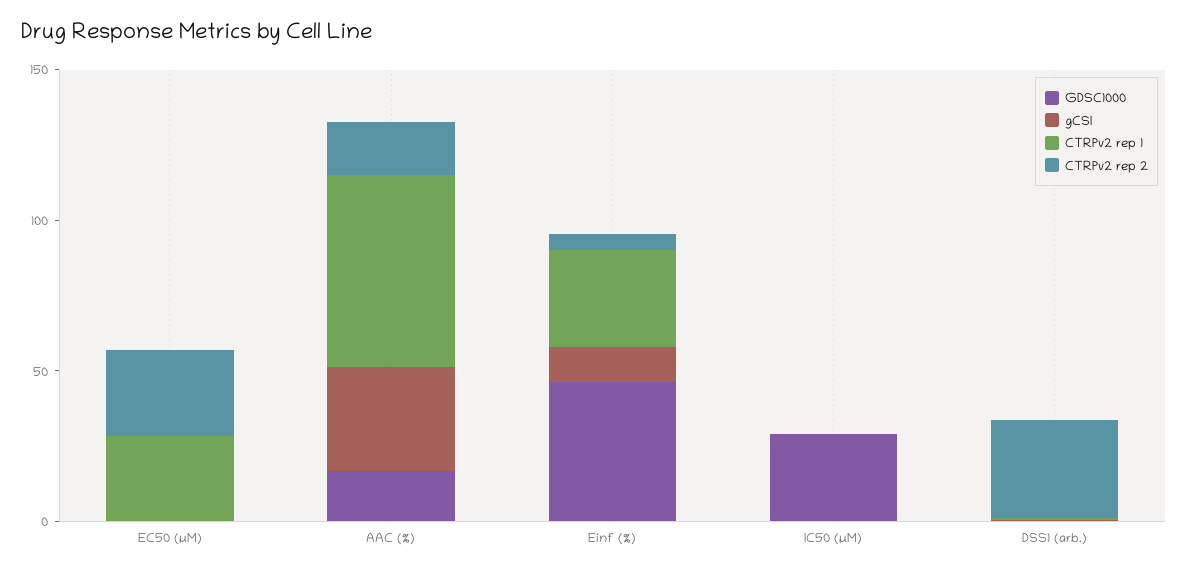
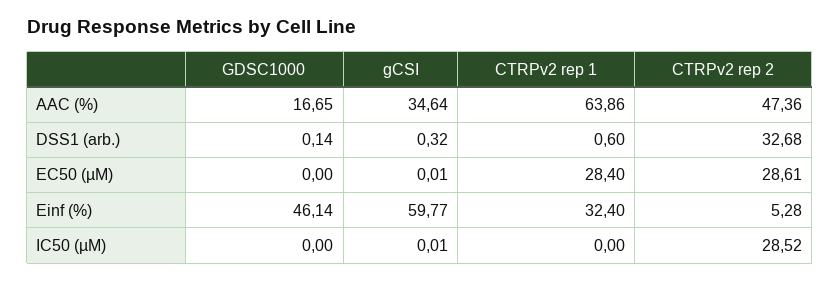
  {
    "GDSC1000": {
      "EC50 (µM)": 0,
      "AAC (%)": 16.65,
      "Einf (%)": 46.14,
-     "IC50 (µM)": 30,
+     "IC50 (µM)": 0,
      "DSS1 (arb.)": 0.14
    },
    "gCSI": {
      "EC50 (µM)": 0.01,
      "AAC (%)": 34.64,
-     "Einf (%)": 10,
+     "Einf (%)": 59.77,
      "IC50 (µM)": 0.01,
      "DSS1 (arb.)": 0.32
    },
    "CTRPv2 rep 1": {
      "EC50 (µM)": 28.4,
      "AAC (%)": 63.86,
      "Einf (%)": 32.4,
      "IC50 (µM)": 0,
      "DSS1 (arb.)": 0.6
    },
    "CTRPv2 rep 2": {
      "EC50 (µM)": 28.61,
-     "AAC (%)": 20,
+     "AAC (%)": 47.36,
      "Einf (%)": 5.28,
-     "IC50 (µM)": 0,
+     "IC50 (µM)": 28.52,
      "DSS1 (arb.)": 32.68
    }
  }

